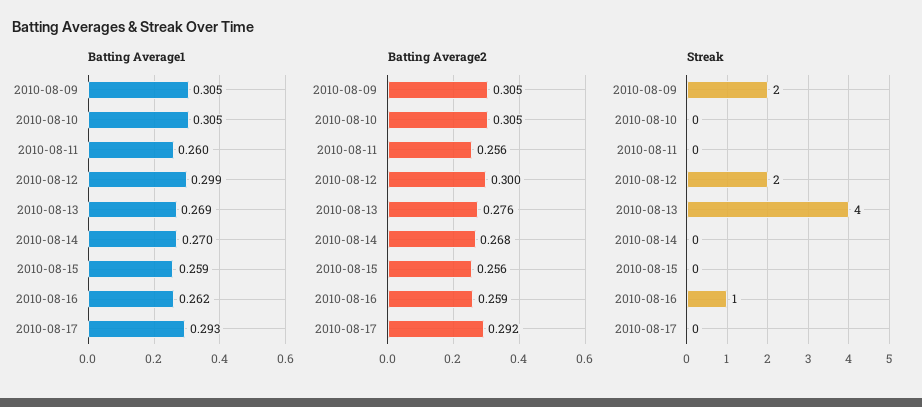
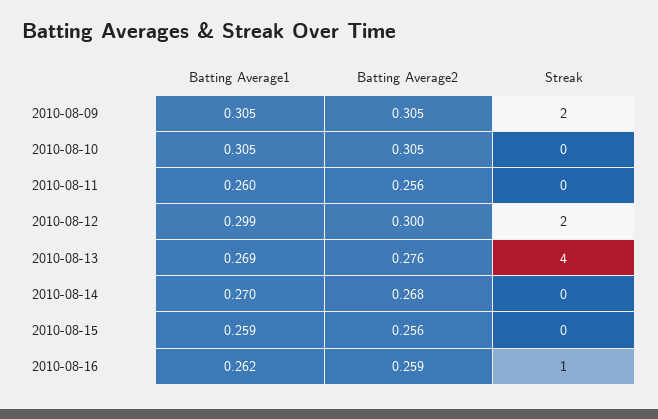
  {
    "Batting Average1": {
      "2010-08-09": 0.305,
      "2010-08-10": 0.305,
      "2010-08-11": 0.26,
      "2010-08-12": 0.299,
      "2010-08-13": 0.269,
      "2010-08-14": 0.27,
      "2010-08-15": 0.259,
-     "2010-08-16": 0.262,
+     "2010-08-16": 0.262
-     "2010-08-17": 0.293
    },
    "Batting Average2": {
      "2010-08-09": 0.305,
      "2010-08-10": 0.305,
      "2010-08-11": 0.256,
      "2010-08-12": 0.3,
      "2010-08-13": 0.276,
      "2010-08-14": 0.268,
      "2010-08-15": 0.256,
-     "2010-08-16": 0.259,
+     "2010-08-16": 0.259
-     "2010-08-17": 0.292
    },
    "Streak": {
      "2010-08-09": 2,
      "2010-08-10": 0,
      "2010-08-11": 0,
      "2010-08-12": 2,
      "2010-08-13": 4,
      "2010-08-14": 0,
      "2010-08-15": 0,
-     "2010-08-16": 1,
+     "2010-08-16": 1
-     "2010-08-17": 0
    }
  }

